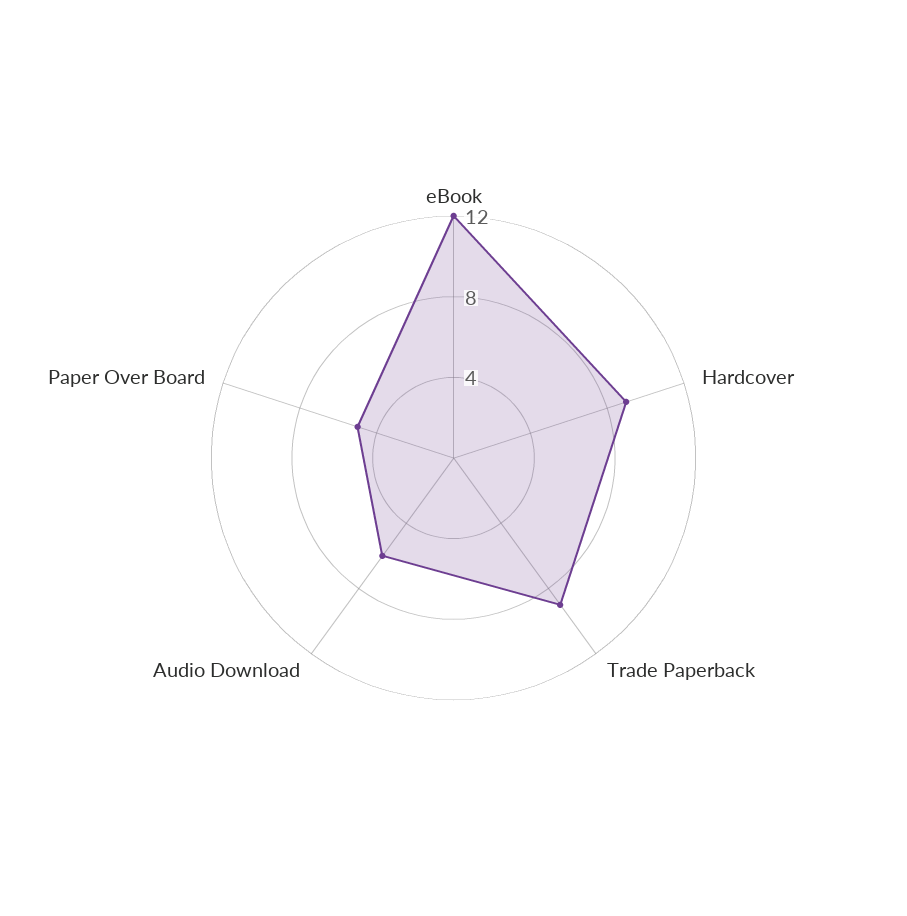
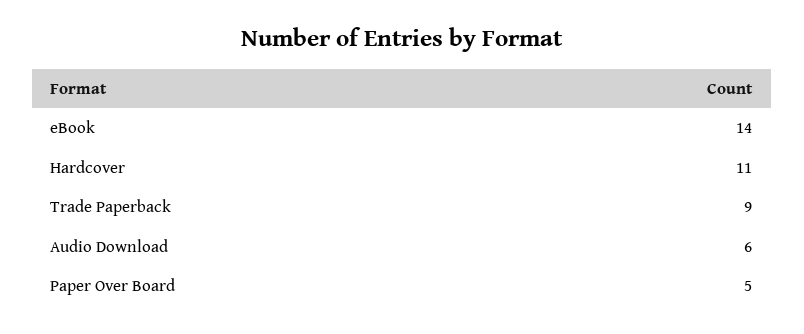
  {
-   "eBook": 12,
+   "eBook": 14,
-   "Hardcover": 9,
+   "Hardcover": 11,
    "Trade Paperback": 9,
    "Audio Download": 6,
    "Paper Over Board": 5
  }

